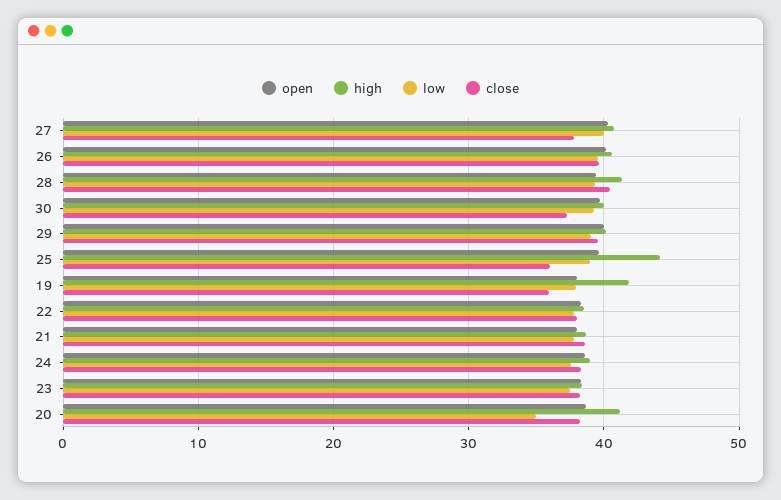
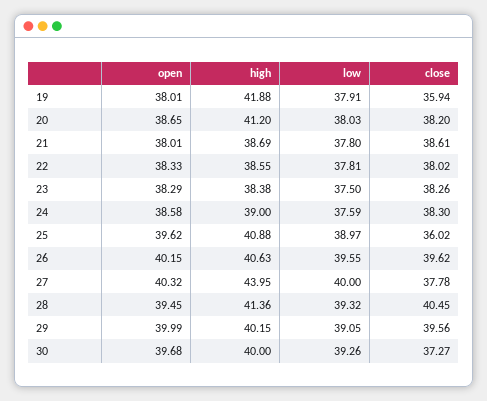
  {
    "open": {
      "27": 40.32,
      "26": 40.15,
      "28": 39.45,
      "30": 39.68,
      "29": 39.99,
      "25": 39.62,
      "19": 38.01,
      "22": 38.33,
      "21": 38.01,
      "24": 38.58,
      "23": 38.29,
      "20": 38.65
    },
    "high": {
-     "27": 41,
+     "27": 43.95,
      "26": 40.63,
      "28": 41.36,
      "30": 40,
      "29": 40.15,
-     "25": 44,
+     "25": 40.88,
      "19": 41.88,
      "22": 38.55,
      "21": 38.69,
      "24": 39,
      "23": 38.38,
      "20": 41.2
    },
    "low": {
      "27": 40,
      "26": 39.55,
      "28": 39.32,
      "30": 39.26,
      "29": 39.05,
      "25": 38.97,
      "19": 37.91,
      "22": 37.81,
      "21": 37.8,
      "24": 37.59,
      "23": 37.5,
-     "20": 35
+     "20": 38.03
    },
    "close": {
      "27": 37.78,
      "26": 39.62,
      "28": 40.45,
      "30": 37.27,
      "29": 39.56,
      "25": 36.02,
      "19": 35.94,
      "22": 38.02,
      "21": 38.61,
      "24": 38.3,
      "23": 38.26,
      "20": 38.2
    }
  }

